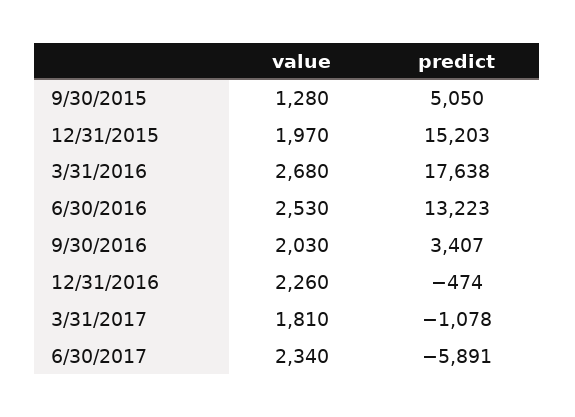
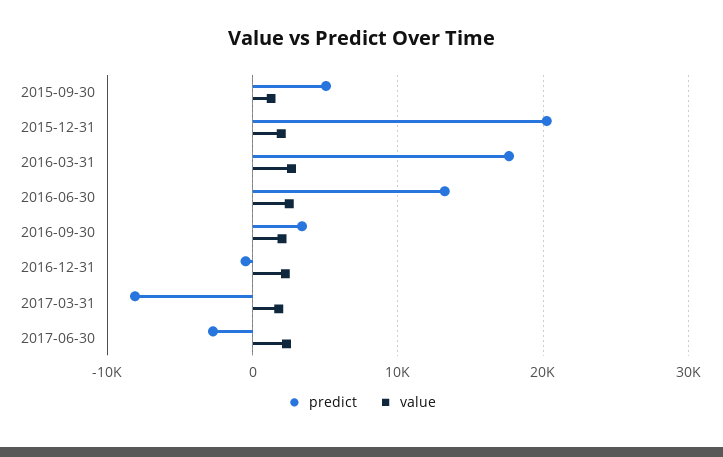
  {
    "value": {
      "9/30/2015": 1280,
      "12/31/2015": 1970,
      "3/31/2016": 2680,
      "6/30/2016": 2530,
      "9/30/2016": 2030,
      "12/31/2016": 2260,
      "3/31/2017": 1810,
      "6/30/2017": 2340
    },
    "predict": {
      "9/30/2015": 5050,
-     "12/31/2015": 15203,
+     "12/31/2015": 20000,
      "3/31/2016": 17638,
      "6/30/2016": 13223,
      "9/30/2016": 3407,
      "12/31/2016": -474,
-     "3/31/2017": -1078,
+     "3/31/2017": -8000,
-     "6/30/2017": -5891
+     "6/30/2017": -3000
    }
  }

